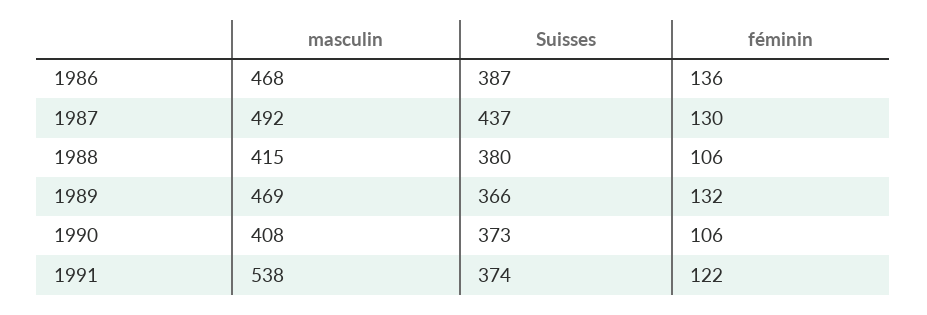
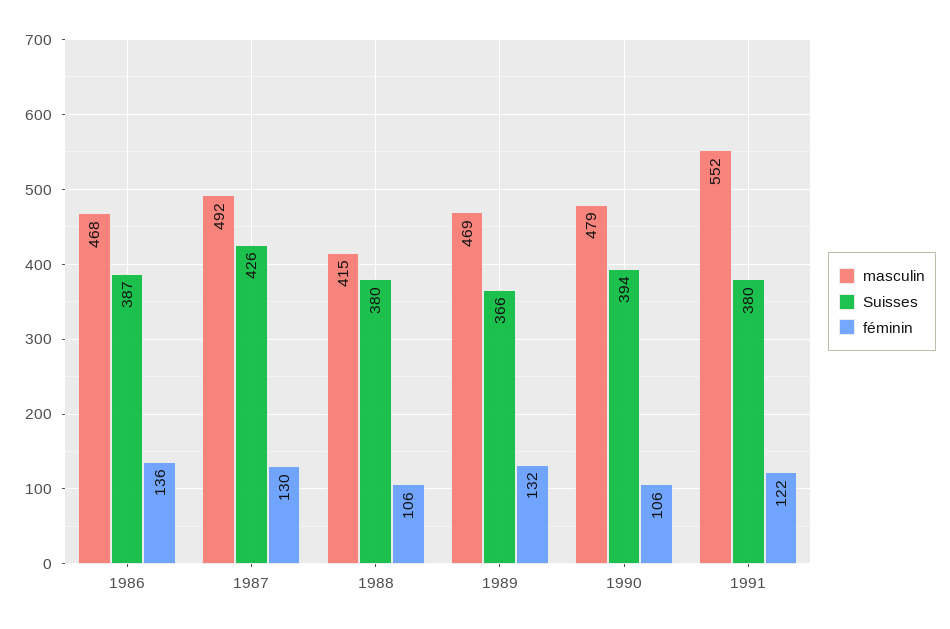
  {
    "masculin": {
      "1986": 468,
      "1987": 492,
      "1988": 415,
      "1989": 469,
-     "1990": 408,
+     "1990": 479,
-     "1991": 538
+     "1991": 552
    },
    "Suisses": {
      "1986": 387,
-     "1987": 437,
+     "1987": 426,
      "1988": 380,
      "1989": 366,
-     "1990": 373,
+     "1990": 394,
-     "1991": 374
+     "1991": 380
    },
    "féminin": {
      "1986": 136,
      "1987": 130,
      "1988": 106,
      "1989": 132,
      "1990": 106,
      "1991": 122
    }
  }

